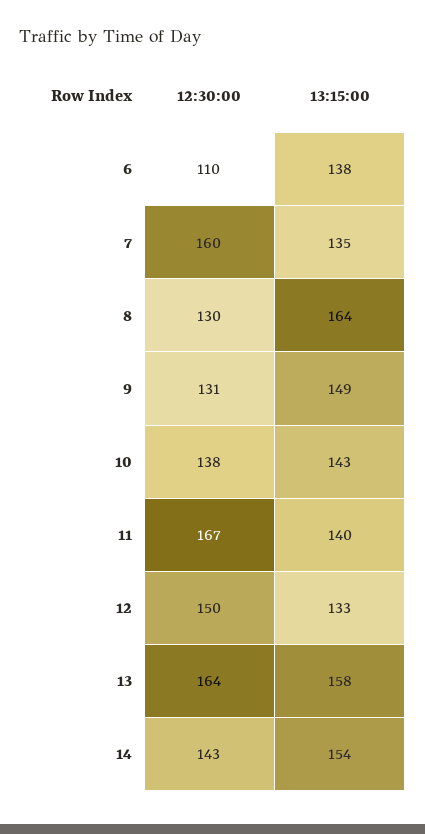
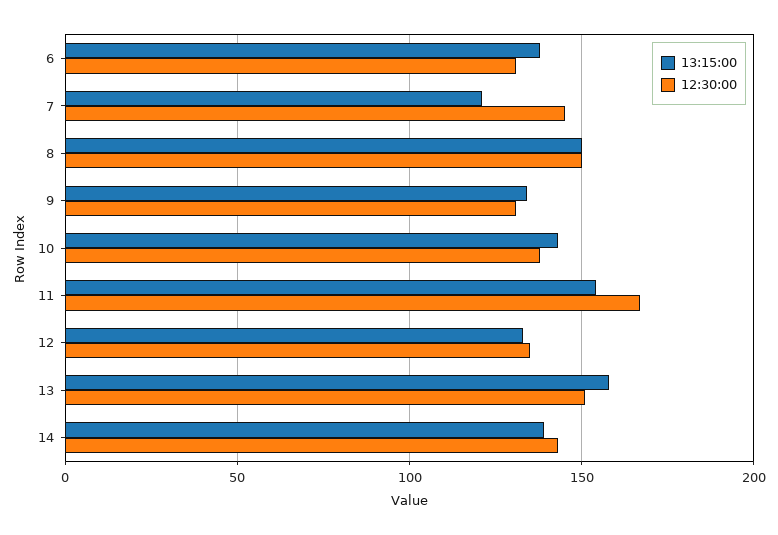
  {
    "12:30:00": {
-     "6": 110,
+     "6": 130,
-     "7": 160,
+     "7": 145,
-     "8": 130,
+     "8": 150,
      "9": 131,
      "10": 138,
      "11": 167,
-     "12": 150,
+     "12": 135,
-     "13": 164,
+     "13": 150,
      "14": 143
    },
    "13:15:00": {
      "6": 138,
-     "7": 135,
+     "7": 120,
-     "8": 164,
+     "8": 150,
-     "9": 149,
+     "9": 135,
      "10": 143,
-     "11": 140,
+     "11": 155,
      "12": 133,
      "13": 158,
-     "14": 154
+     "14": 140
    }
  }

